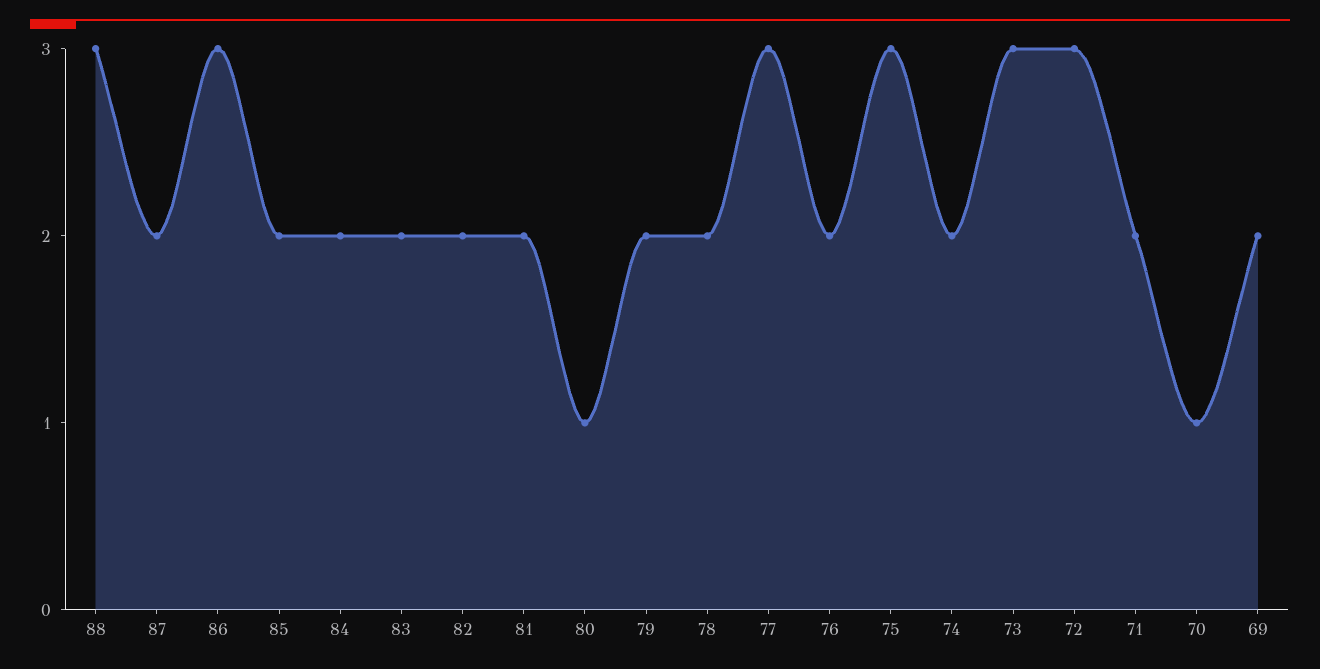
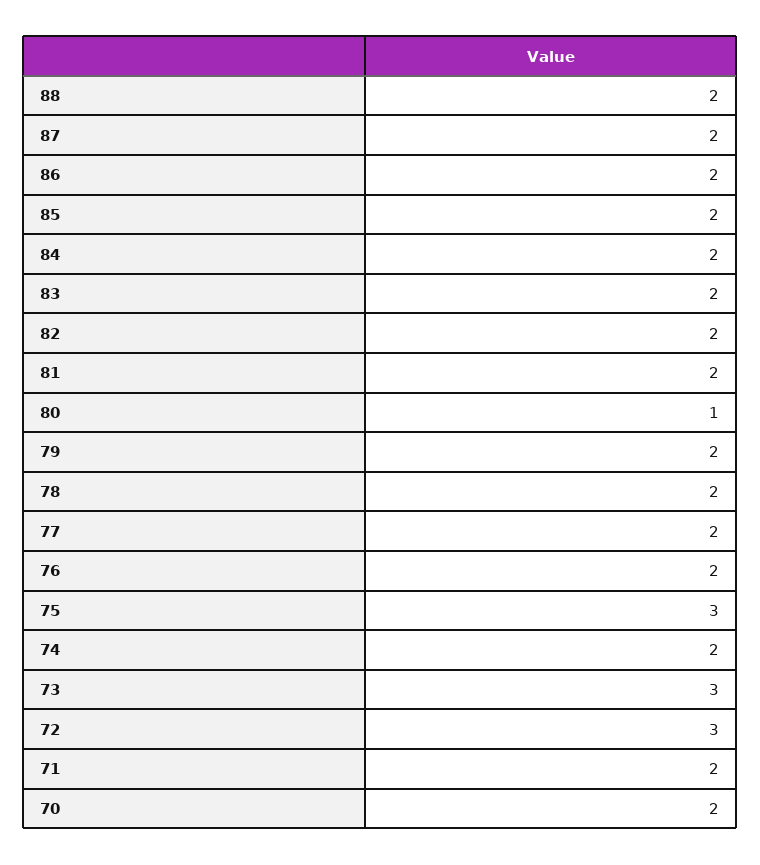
  {
-   "88": 3,
+   "88": 2,
    "87": 2,
-   "86": 3,
+   "86": 2,
    "85": 2,
    "84": 2,
    "83": 2,
    "82": 2,
    "81": 2,
    "80": 1,
    "79": 2,
    "78": 2,
-   "77": 3,
+   "77": 2,
    "76": 2,
    "75": 3,
    "74": 2,
    "73": 3,
    "72": 3,
    "71": 2,
-   "70": 1,
+   "70": 2
-   "69": 2
  }

